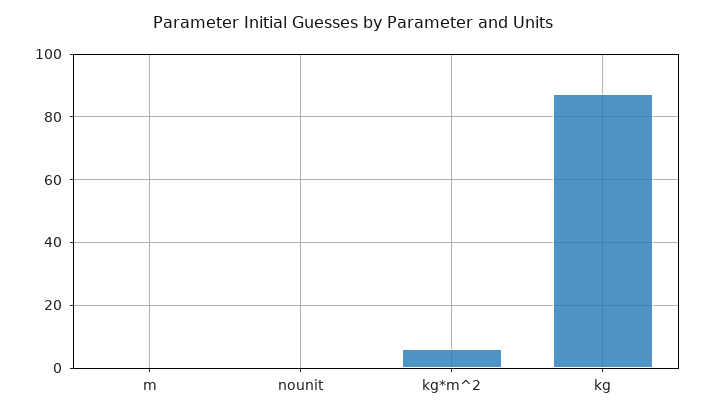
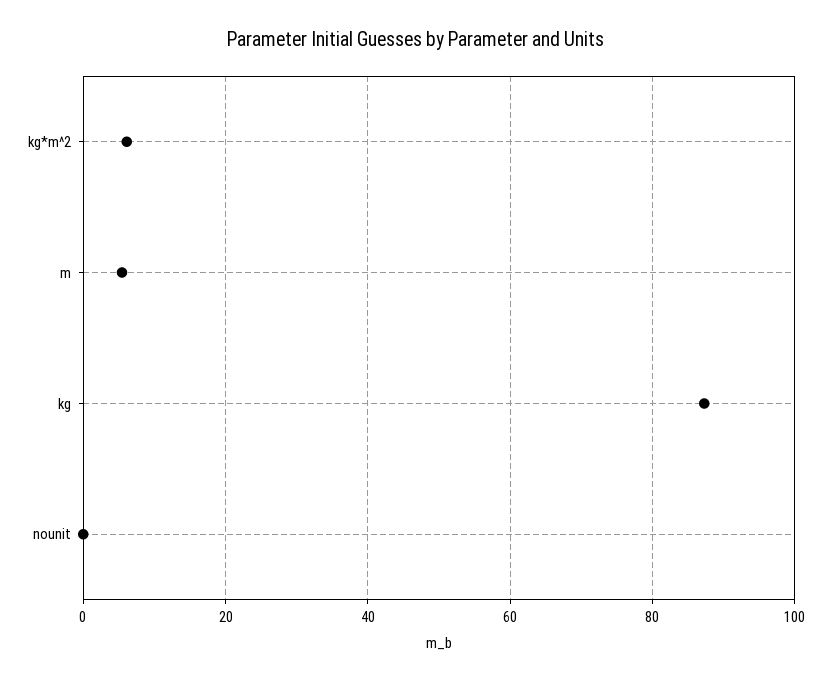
  {
-   "m": 0,
+   "m": 6,
    "nounit": 0,
    "kg*m^2": 6,
    "kg": 88
  }

